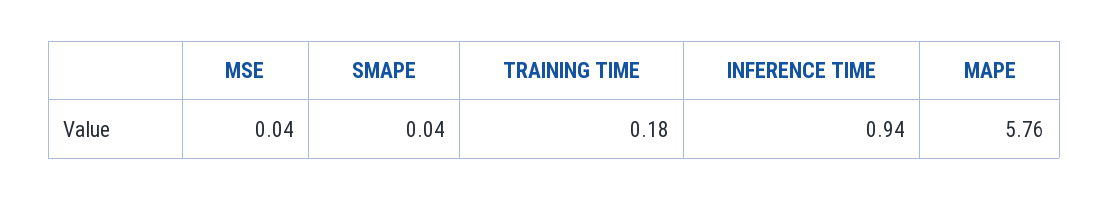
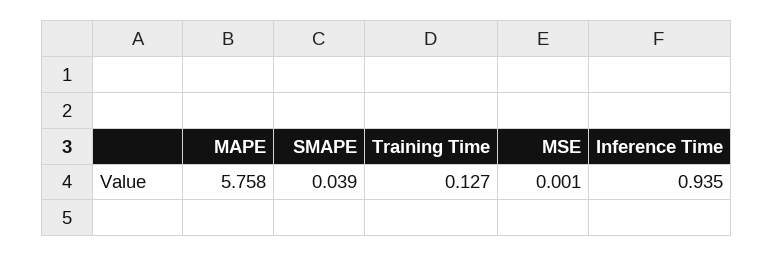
  {
-   "MSE": 0.04,
+   "MSE": 0.001,
    "SMAPE": 0.039,
-   "TRAINING TIME": 0.18,
+   "TRAINING TIME": 0.127,
    "INFERENCE TIME": 0.935,
    "MAPE": 5.758
  }

